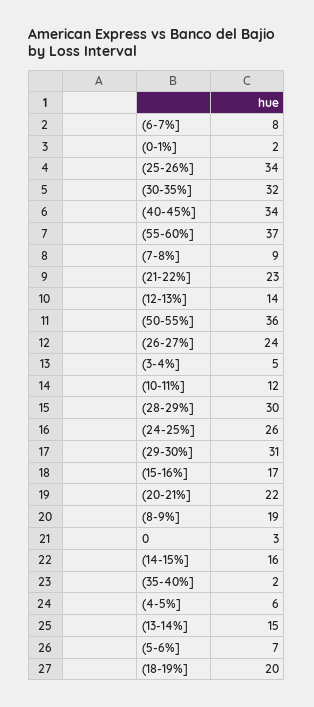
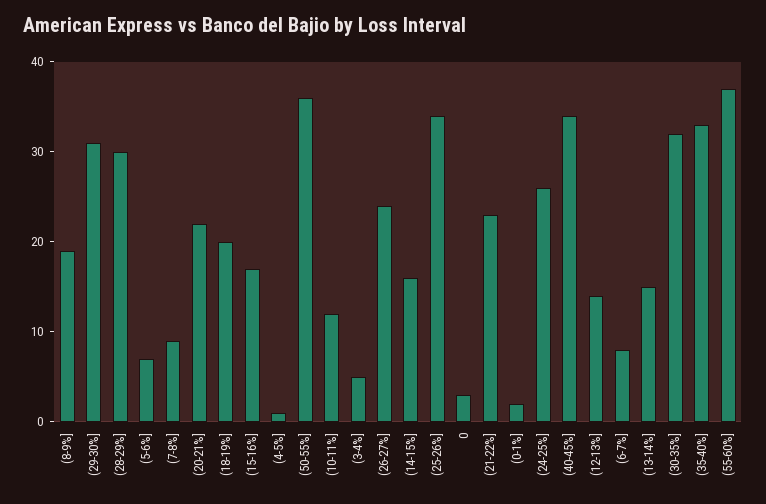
  {
    "(6-7%]": 8,
    "(0-1%]": 2,
    "(25-26%]": 34,
    "(30-35%]": 32,
    "(40-45%]": 34,
    "(55-60%]": 37,
    "(7-8%]": 9,
    "(21-22%]": 23,
    "(12-13%]": 14,
    "(50-55%]": 36,
    "(26-27%]": 24,
    "(3-4%]": 5,
    "(10-11%]": 12,
    "(28-29%]": 30,
    "(24-25%]": 26,
    "(29-30%]": 31,
    "(15-16%]": 17,
    "(20-21%]": 22,
    "(8-9%]": 19,
    "0": 3,
    "(14-15%]": 16,
-   "(35-40%]": 2,
+   "(35-40%]": 33,
-   "(4-5%]": 6,
+   "(4-5%]": 1,
    "(13-14%]": 15,
    "(5-6%]": 7,
    "(18-19%]": 20
  }

